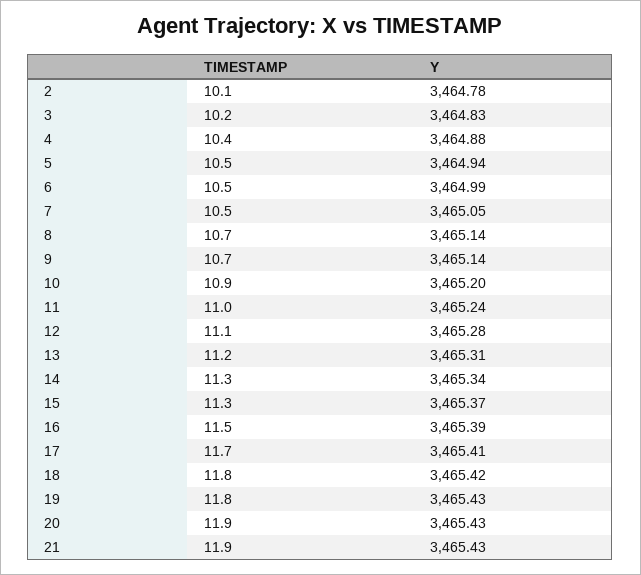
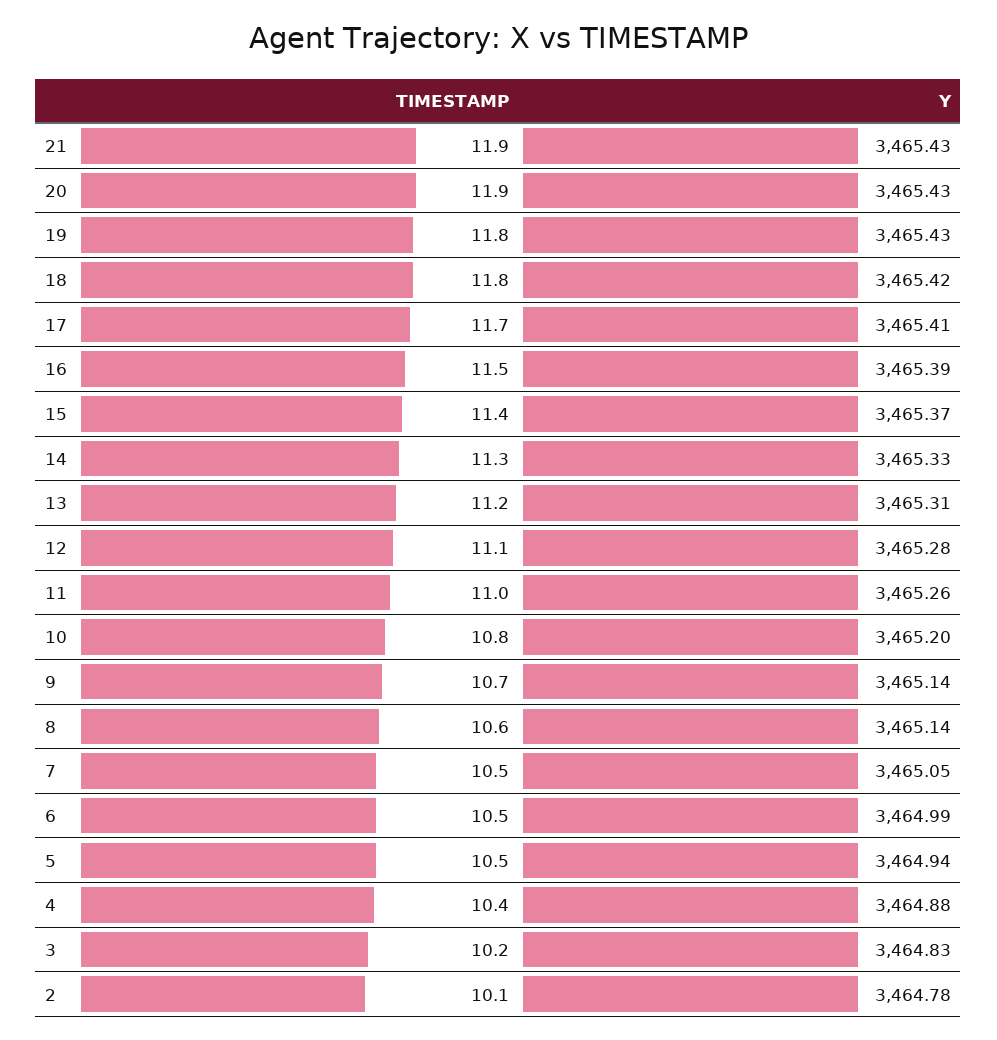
  {
    "TIMESTAMP": {
      "2": 10.1,
      "3": 10.2,
      "4": 10.4,
      "5": 10.5,
      "6": 10.5,
      "7": 10.5,
-     "8": 10.7,
+     "8": 10.6,
      "9": 10.7,
-     "10": 10.9,
+     "10": 10.8,
      "11": 11,
      "12": 11.1,
      "13": 11.2,
      "14": 11.3,
-     "15": 11.3,
+     "15": 11.4,
      "16": 11.5,
      "17": 11.7,
      "18": 11.8,
      "19": 11.8,
      "20": 11.9,
      "21": 11.9
    },
    "Y": {
      "2": 3464.78,
      "3": 3464.83,
      "4": 3464.88,
      "5": 3464.94,
      "6": 3464.99,
      "7": 3465.05,
      "8": 3465.14,
      "9": 3465.14,
      "10": 3465.2,
-     "11": 3465.24,
+     "11": 3465.26,
      "12": 3465.28,
      "13": 3465.31,
-     "14": 3465.34,
+     "14": 3465.33,
      "15": 3465.37,
      "16": 3465.39,
      "17": 3465.41,
      "18": 3465.42,
      "19": 3465.43,
      "20": 3465.43,
      "21": 3465.43
    }
  }

